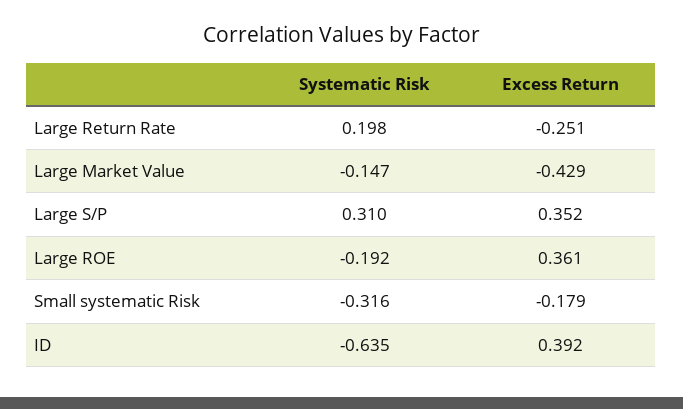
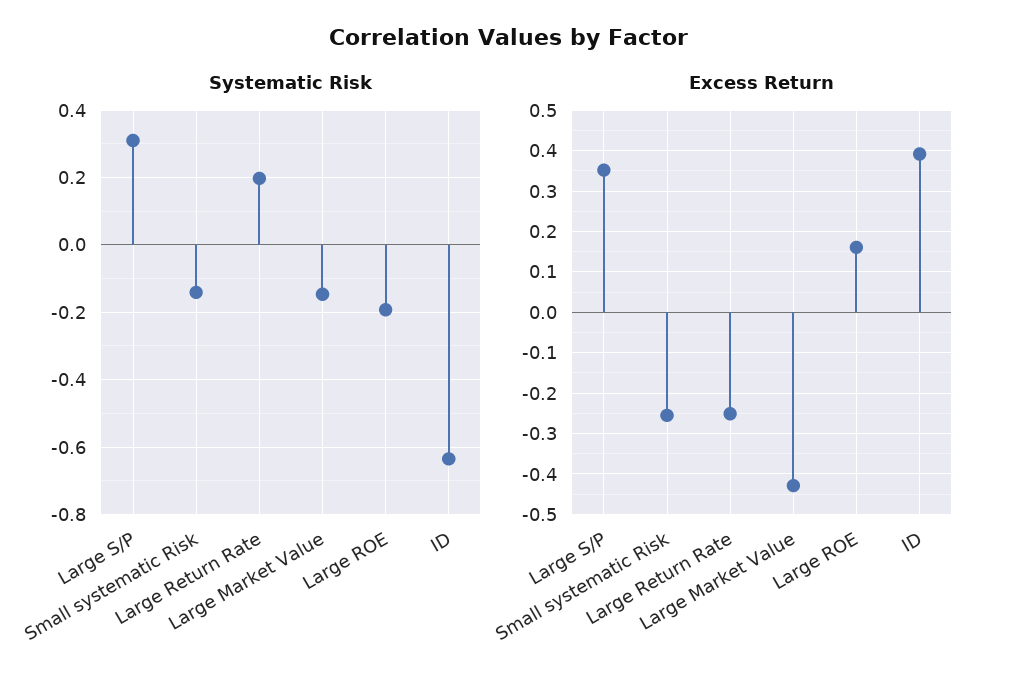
  {
    "Systematic Risk": {
      "Large Return Rate": 0.198,
      "Large Market Value": -0.147,
      "Large S/P": 0.31,
      "Large ROE": -0.192,
-     "Small systematic Risk": -0.316,
+     "Small systematic Risk": -0.14,
      "ID": -0.635
    },
    "Excess Return": {
      "Large Return Rate": -0.251,
      "Large Market Value": -0.429,
      "Large S/P": 0.352,
-     "Large ROE": 0.361,
+     "Large ROE": 0.16,
-     "Small systematic Risk": -0.179,
+     "Small systematic Risk": -0.26,
      "ID": 0.392
    }
  }

